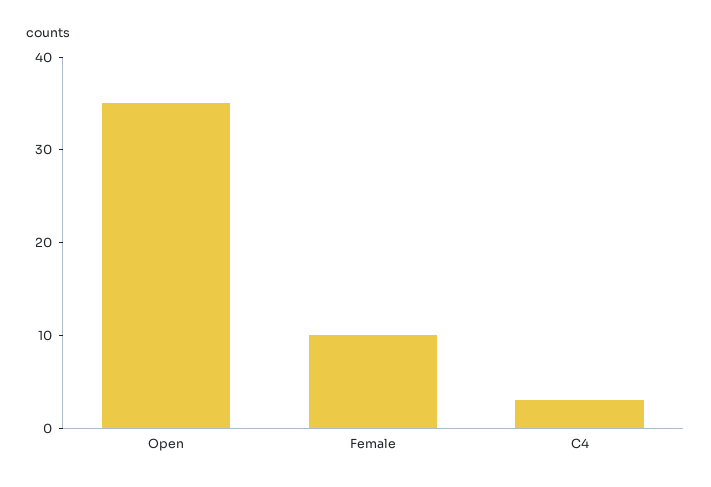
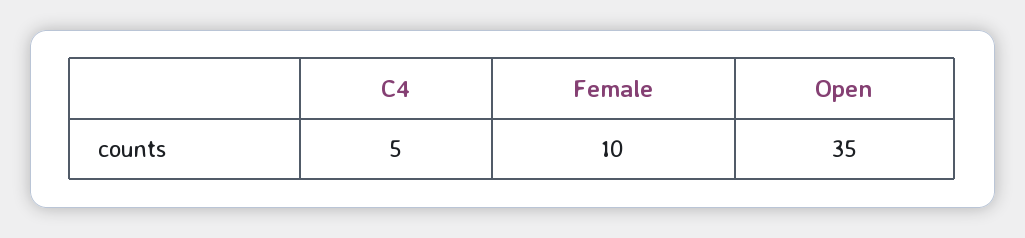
  {
    "Open": 35,
    "Female": 10,
-   "C4": 3
+   "C4": 5
  }

